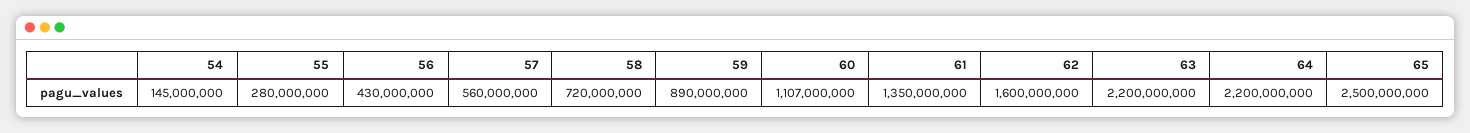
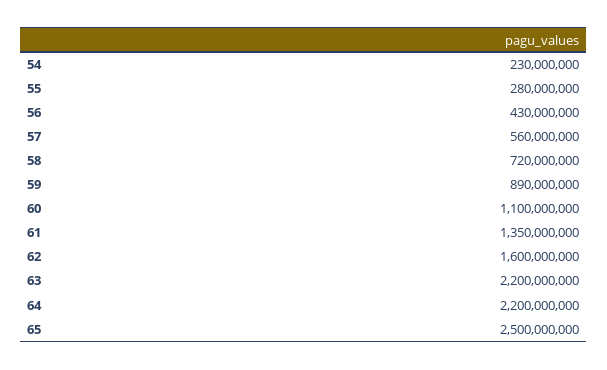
  {
-   "54": 145000000,
+   "54": 230000000,
    "55": 280000000,
    "56": 430000000,
    "57": 560000000,
    "58": 720000000,
    "59": 890000000,
-   "60": 1107000000,
+   "60": 1100000000,
    "61": 1350000000,
    "62": 1600000000,
    "63": 2200000000,
    "64": 2200000000,
    "65": 2500000000
  }

